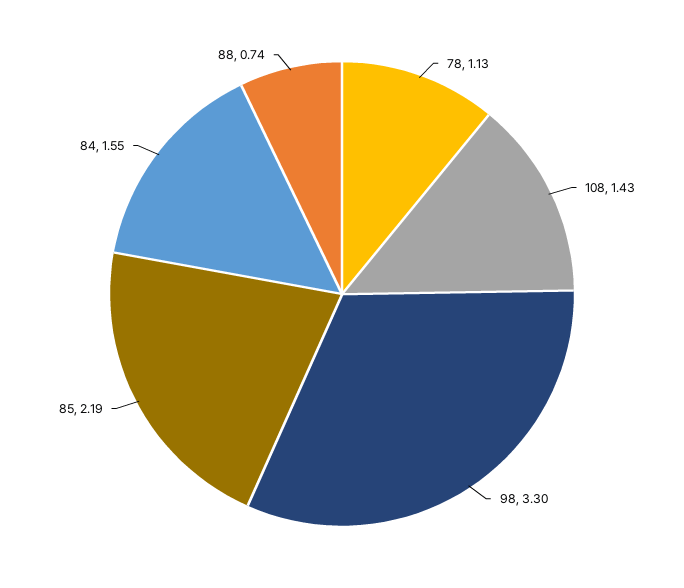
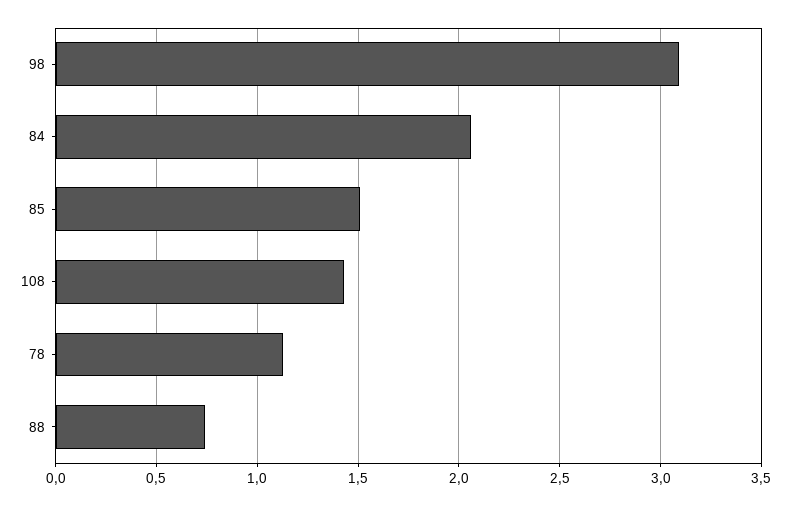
  {
    "78": 1.13,
    "108": 1.43,
-   "98": 3.3,
+   "98": 3.1,
-   "85": 2.19,
+   "85": 1.5,
-   "84": 1.55,
+   "84": 2.05,
    "88": 0.74
  }

